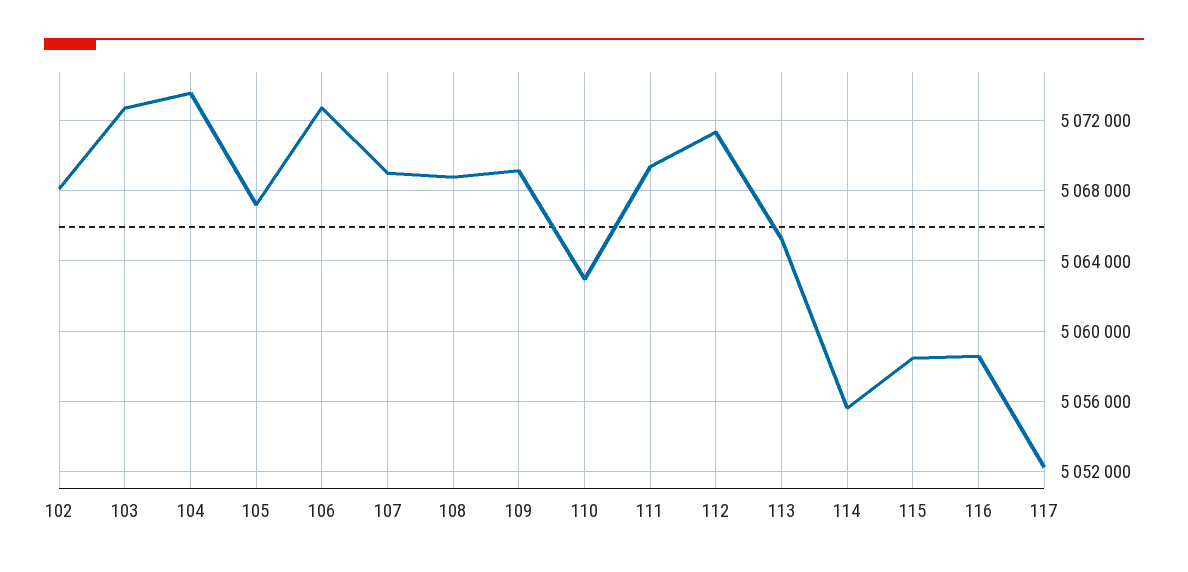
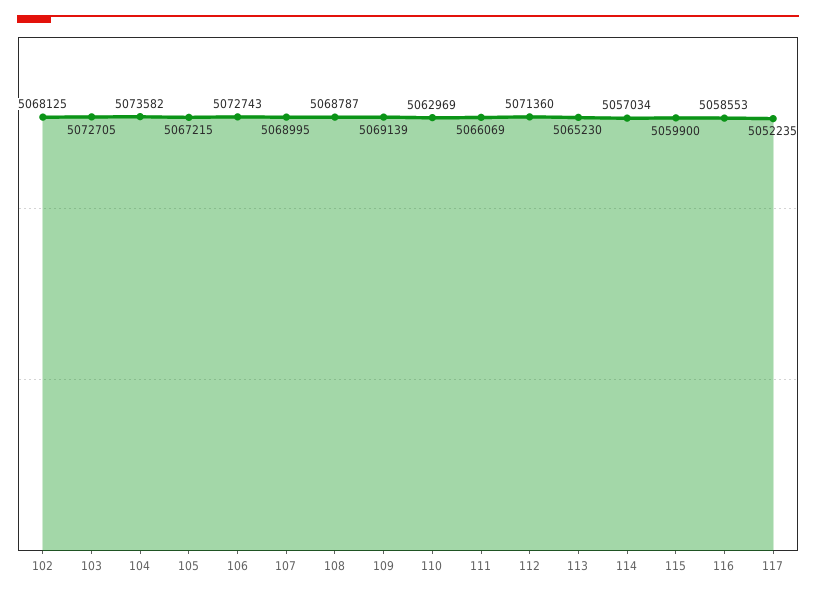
  {
    "102": 5068125,
    "103": 5072705,
    "104": 5073582,
    "105": 5067215,
    "106": 5072743,
    "107": 5068995,
    "108": 5068787,
    "109": 5069139,
    "110": 5062969,
-   "111": 5069500,
+   "111": 5066069,
    "112": 5071360,
    "113": 5065230,
-   "114": 5055500,
+   "114": 5057034,
-   "115": 5058500,
+   "115": 5059900,
    "116": 5058553,
    "117": 5052235
  }

